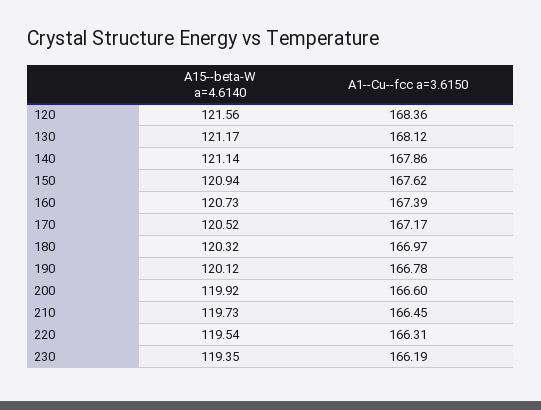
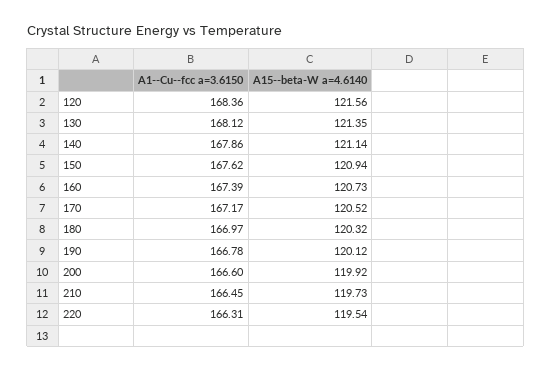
  {
    "A15--beta-W a=4.6140": {
      "120": 121.56,
-     "130": 121.17,
+     "130": 121.35,
      "140": 121.14,
      "150": 120.94,
      "160": 120.73,
      "170": 120.52,
      "180": 120.32,
      "190": 120.12,
      "200": 119.92,
      "210": 119.73,
-     "220": 119.54,
+     "220": 119.54
-     "230": 119.35
    },
    "A1--Cu--fcc a=3.6150": {
      "120": 168.36,
      "130": 168.12,
      "140": 167.86,
      "150": 167.62,
      "160": 167.39,
      "170": 167.17,
      "180": 166.97,
      "190": 166.78,
      "200": 166.6,
      "210": 166.45,
-     "220": 166.31,
+     "220": 166.31
-     "230": 166.19
    }
  }

